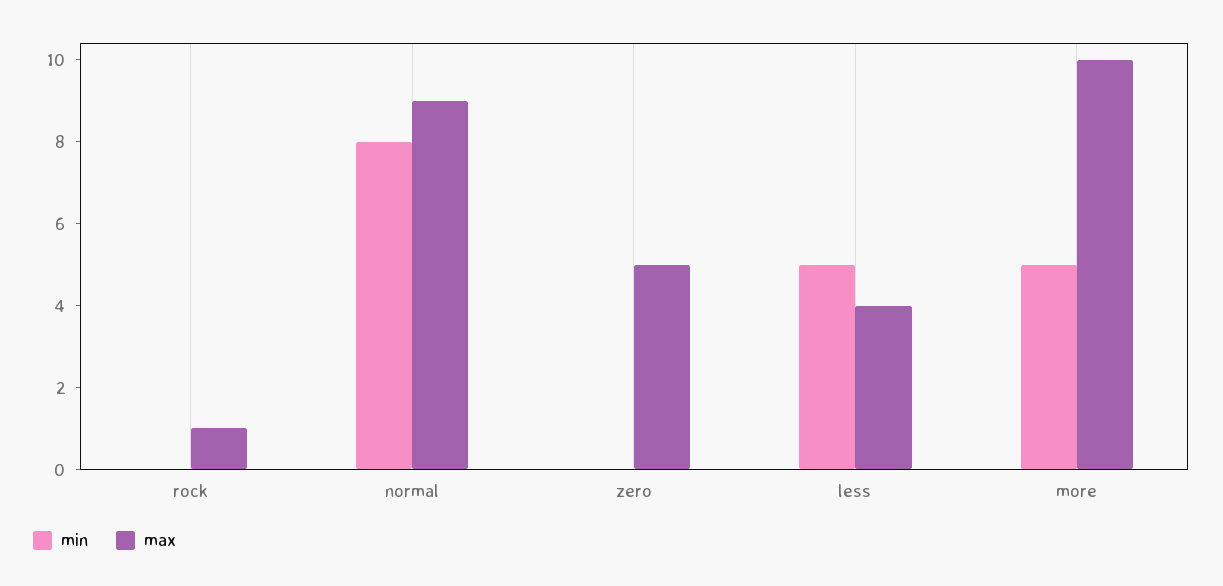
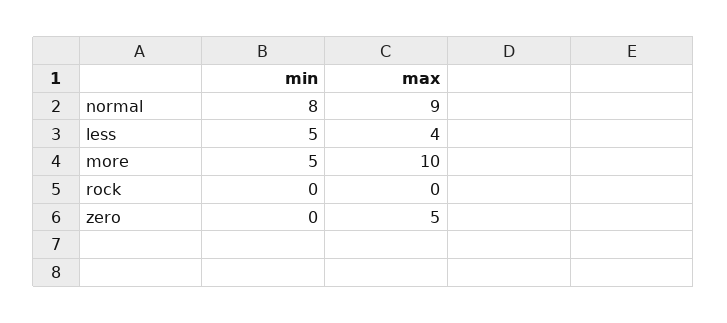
  {
    "min": {
      "rock": 0,
      "normal": 8,
      "zero": 0,
      "less": 5,
      "more": 5
    },
    "max": {
-     "rock": 1,
+     "rock": 0,
      "normal": 9,
      "zero": 5,
      "less": 4,
      "more": 10
    }
  }

